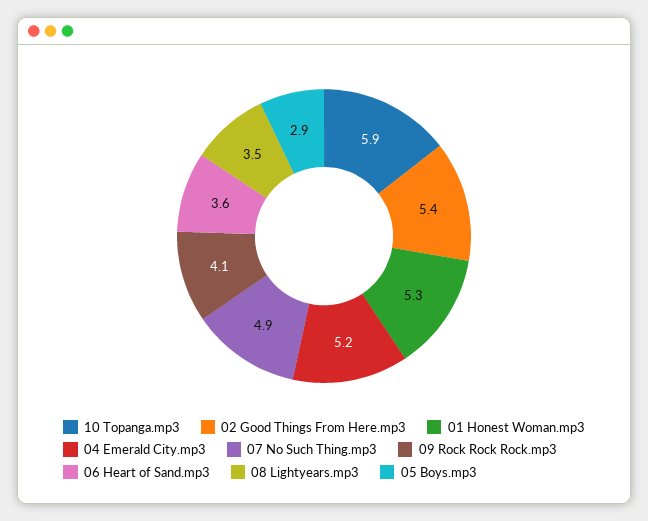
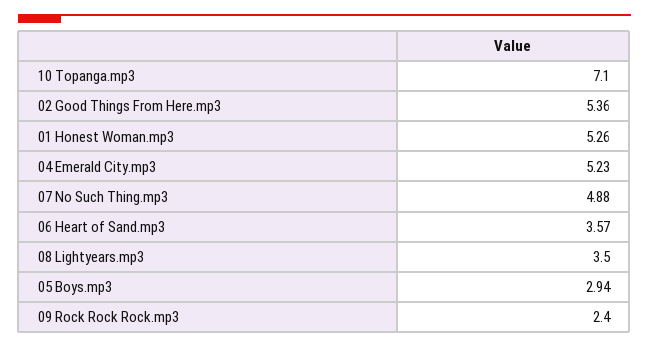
  {
-   "10 Topanga.mp3": 5.9,
+   "10 Topanga.mp3": 7.1,
    "02 Good Things From Here.mp3": 5.36,
    "01 Honest Woman.mp3": 5.26,
    "04 Emerald City.mp3": 5.23,
    "07 No Such Thing.mp3": 4.88,
-   "09 Rock Rock Rock.mp3": 4.1,
+   "09 Rock Rock Rock.mp3": 2.4,
    "06 Heart of Sand.mp3": 3.57,
    "08 Lightyears.mp3": 3.5,
    "05 Boys.mp3": 2.94
  }

